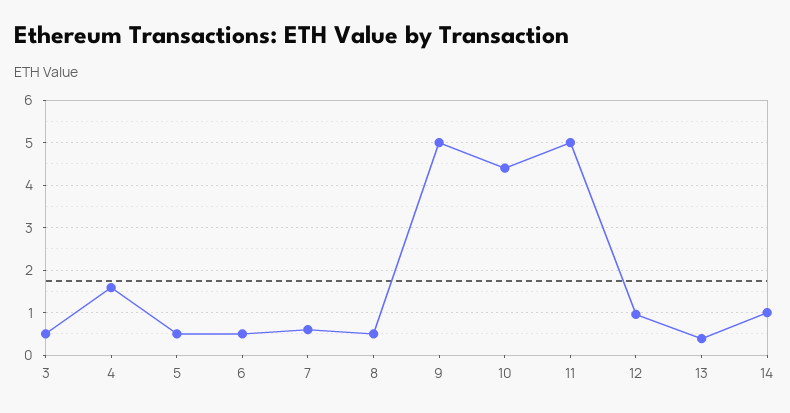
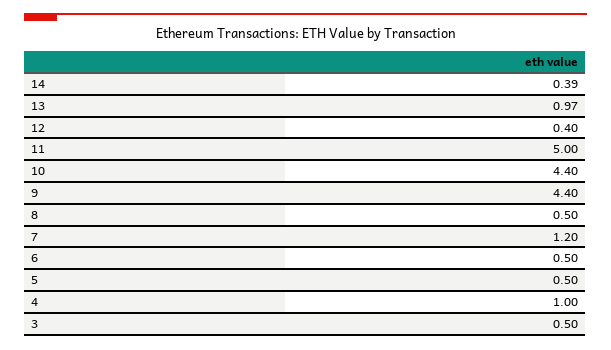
  {
    "3": 0.5,
-   "4": 1.6,
+   "4": 1,
    "5": 0.5,
    "6": 0.5,
-   "7": 0.6,
+   "7": 1.2,
    "8": 0.5,
-   "9": 5,
+   "9": 4.4,
    "10": 4.4,
    "11": 5,
-   "12": 1,
+   "12": 0.4,
-   "13": 0.4,
+   "13": 0.97,
-   "14": 1
+   "14": 0.39
  }

